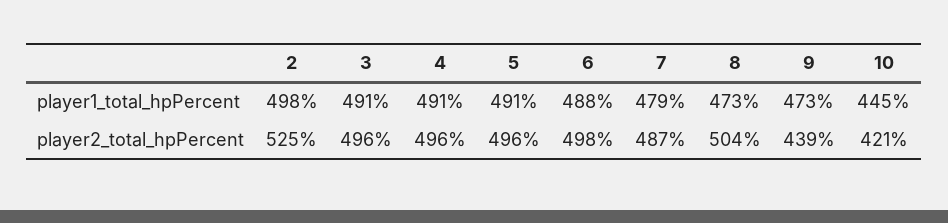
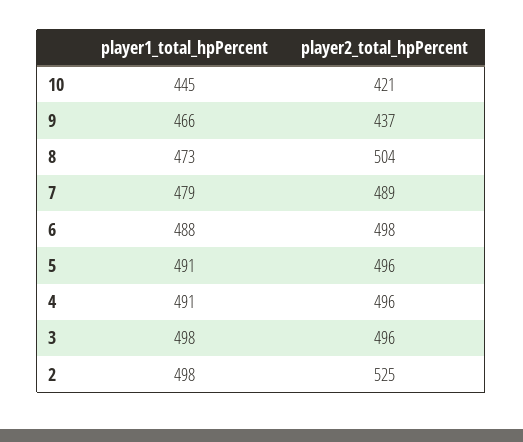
  {
    "2": {
      "player1_total_hpPercent": 498,
      "player2_total_hpPercent": 525
    },
    "3": {
-     "player1_total_hpPercent": 491,
+     "player1_total_hpPercent": 498,
      "player2_total_hpPercent": 496
    },
    "4": {
      "player1_total_hpPercent": 491,
      "player2_total_hpPercent": 496
    },
    "5": {
      "player1_total_hpPercent": 491,
      "player2_total_hpPercent": 496
    },
    "6": {
      "player1_total_hpPercent": 488,
      "player2_total_hpPercent": 498
    },
    "7": {
      "player1_total_hpPercent": 479,
-     "player2_total_hpPercent": 487
+     "player2_total_hpPercent": 489
    },
    "8": {
      "player1_total_hpPercent": 473,
      "player2_total_hpPercent": 504
    },
    "9": {
-     "player1_total_hpPercent": 473,
+     "player1_total_hpPercent": 466,
-     "player2_total_hpPercent": 439
+     "player2_total_hpPercent": 437
    },
    "10": {
      "player1_total_hpPercent": 445,
      "player2_total_hpPercent": 421
    }
  }

